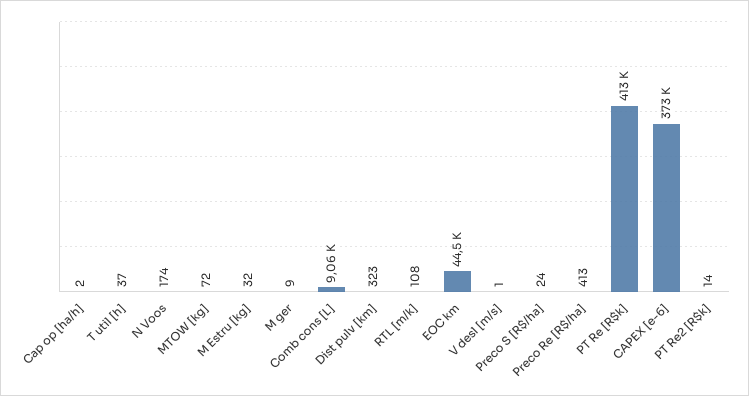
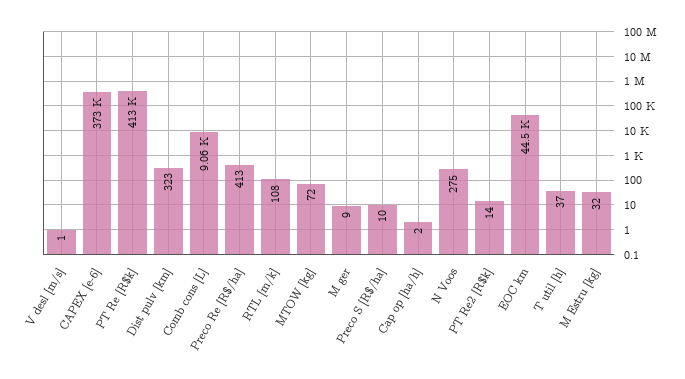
  {
    "Cap op [ha/h]": 2,
    "T util [h]": 37,
-   "N Voos": 174,
+   "N Voos": 275,
    "MTOW [kg]": 72,
    "M Estru [kg]": 32,
    "M ger": 9,
    "Comb cons [L]": 9060,
    "Dist pulv [km]": 323,
    "RTL [m/k]": 108,
    "EOC km": 44500,
    "V desl [m/s]": 1,
-   "Preco S [R$/ha]": 24,
+   "Preco S [R$/ha]": 10,
    "Preco Re [R$/ha]": 413,
    "PT Re [R$k]": 413000,
    "CAPEX [e-6]": 373000,
    "PT Re2 [R$k]": 14
  }

